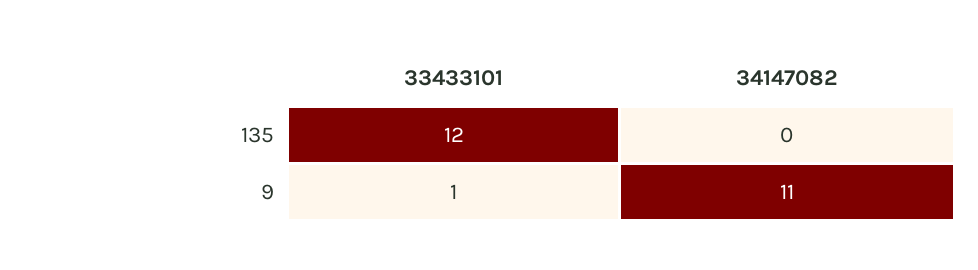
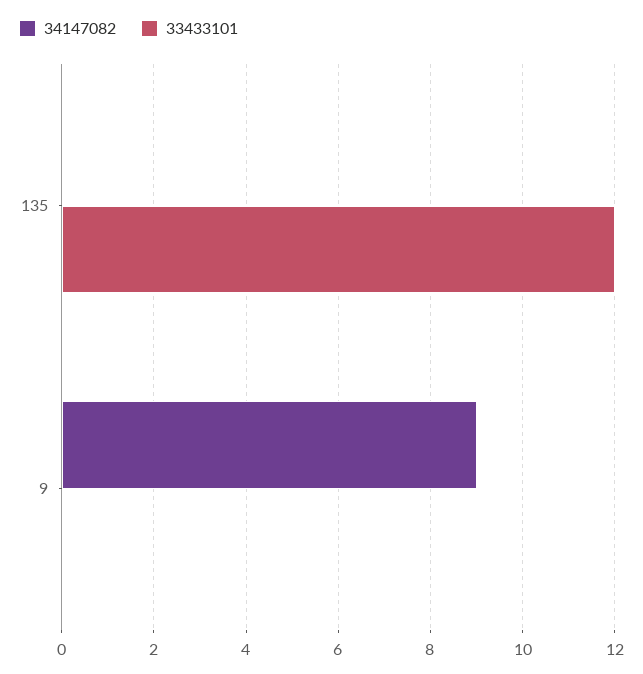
  {
    "33433101": {
      "135": 12,
-     "9": 1
+     "9": 0
    },
    "34147082": {
      "135": 0,
-     "9": 11
+     "9": 9
    }
  }

